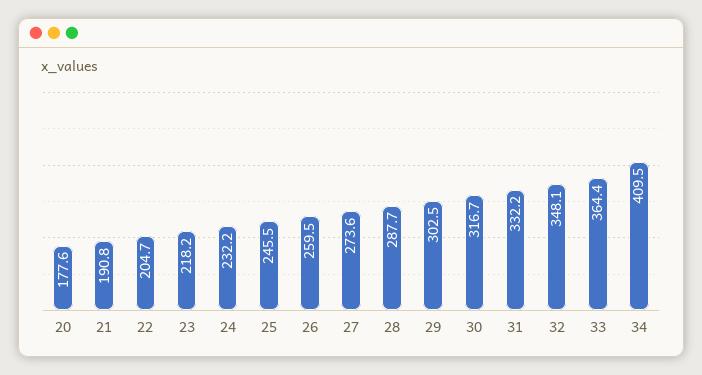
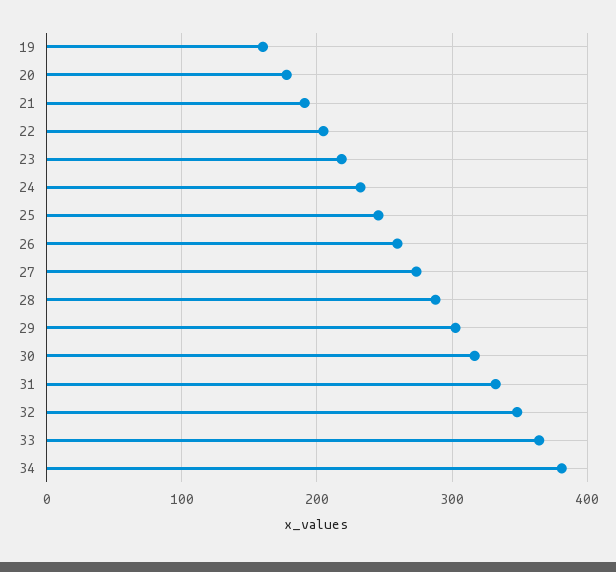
  {
    "20": 177.6,
    "21": 190.8,
    "22": 204.7,
    "23": 218.2,
    "24": 232.2,
    "25": 245.5,
    "26": 259.5,
    "27": 273.6,
    "28": 287.7,
    "29": 302.5,
    "30": 316.7,
    "31": 332.2,
    "32": 348.1,
    "33": 364.4,
-   "34": 409.5
+   "34": 380,
+   "19": 160
  }

